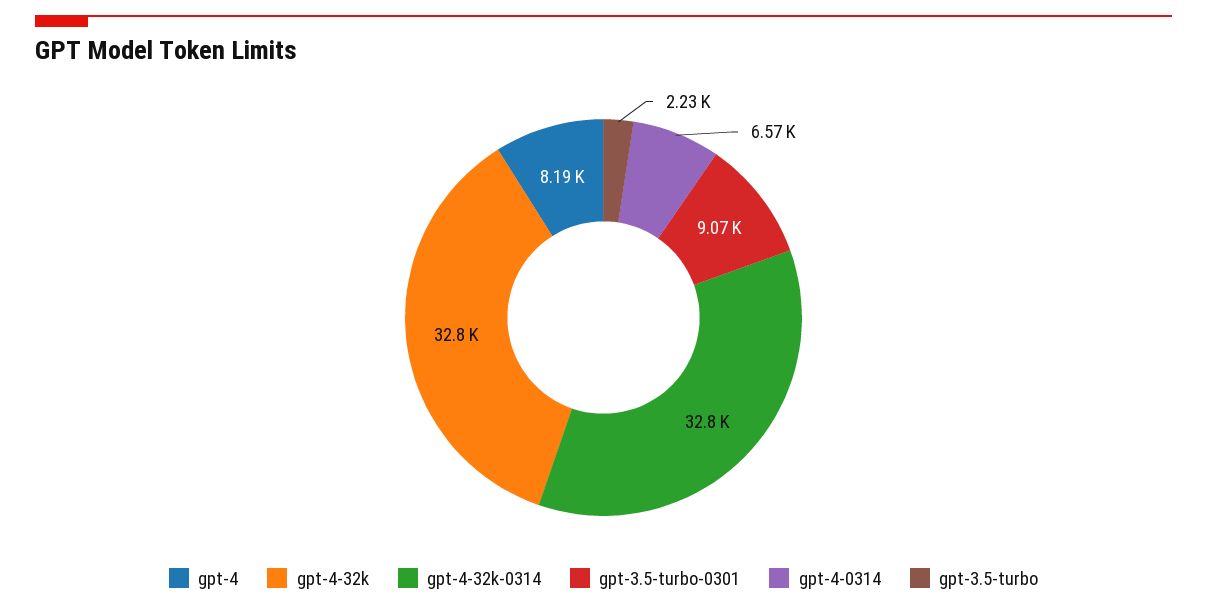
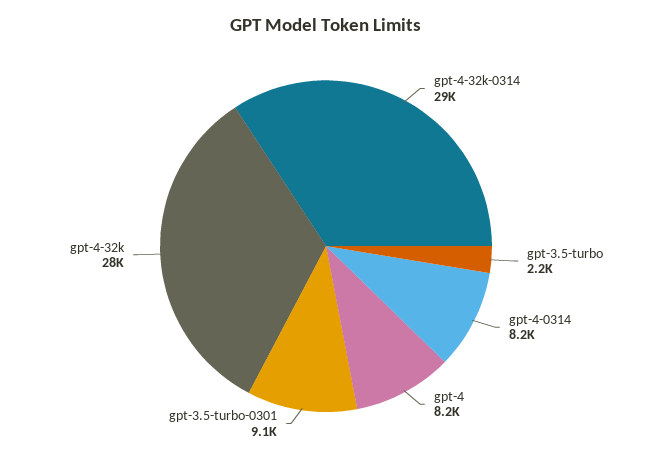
  {
    "gpt-4": 8190,
-   "gpt-4-32k": 32800,
+   "gpt-4-32k": 28000,
-   "gpt-4-32k-0314": 32800,
+   "gpt-4-32k-0314": 29000,
    "gpt-3.5-turbo-0301": 9070,
-   "gpt-4-0314": 6570,
+   "gpt-4-0314": 8200,
    "gpt-3.5-turbo": 2230
  }

